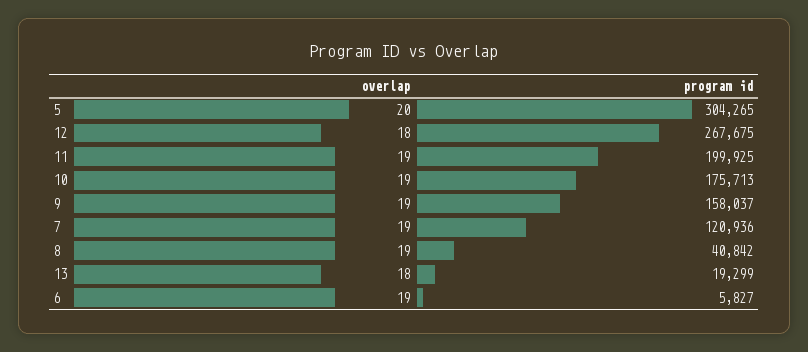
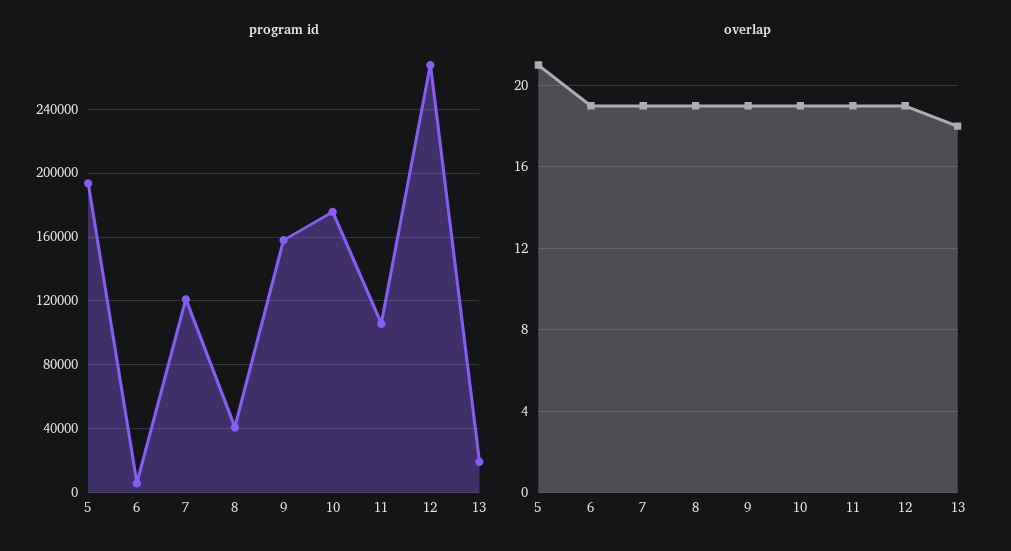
  {
    "overlap": {
-     "5": 20,
+     "5": 21,
-     "12": 18,
+     "12": 19,
      "11": 19,
      "10": 19,
      "9": 19,
      "7": 19,
      "8": 19,
      "13": 18,
      "6": 19
    },
    "program id": {
-     "5": 304265,
+     "5": 195000,
      "12": 267675,
-     "11": 199925,
+     "11": 105000,
      "10": 175713,
      "9": 158037,
      "7": 120936,
      "8": 40842,
      "13": 19299,
      "6": 5827
    }
  }

